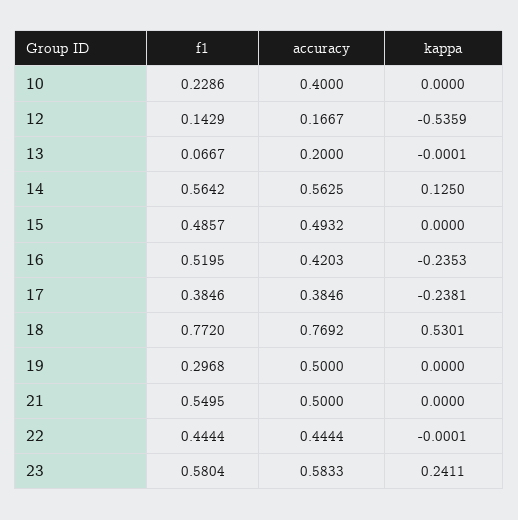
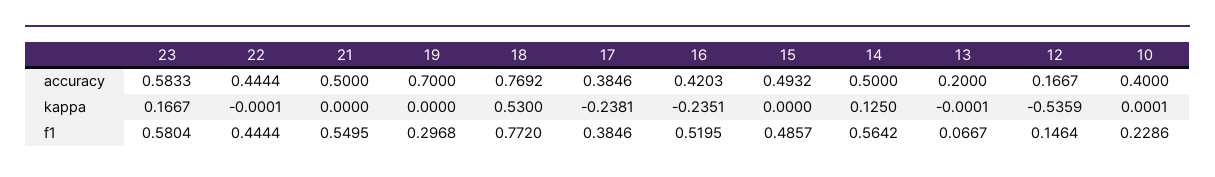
  {
    "f1": {
      "10": 0.2286,
-     "12": 0.1429,
+     "12": 0.1464,
      "13": 0.0667,
      "14": 0.5642,
      "15": 0.4857,
      "16": 0.5195,
      "17": 0.3846,
      "18": 0.772,
      "19": 0.2968,
      "21": 0.5495,
      "22": 0.4444,
      "23": 0.5804
    },
    "accuracy": {
      "10": 0.4,
      "12": 0.1667,
      "13": 0.2,
-     "14": 0.5625,
+     "14": 0.5,
      "15": 0.4932,
      "16": 0.4203,
      "17": 0.3846,
      "18": 0.7692,
-     "19": 0.5,
+     "19": 0.7,
      "21": 0.5,
      "22": 0.4444,
      "23": 0.5833
    },
    "kappa": {
-     "10": 0,
+     "10": 0.0001,
      "12": -0.5359,
      "13": -0.0001,
      "14": 0.125,
      "15": 0,
-     "16": -0.2353,
+     "16": -0.2351,
      "17": -0.2381,
-     "18": 0.5301,
+     "18": 0.53,
      "19": 0,
      "21": 0,
      "22": -0.0001,
-     "23": 0.2411
+     "23": 0.1667
    }
  }

